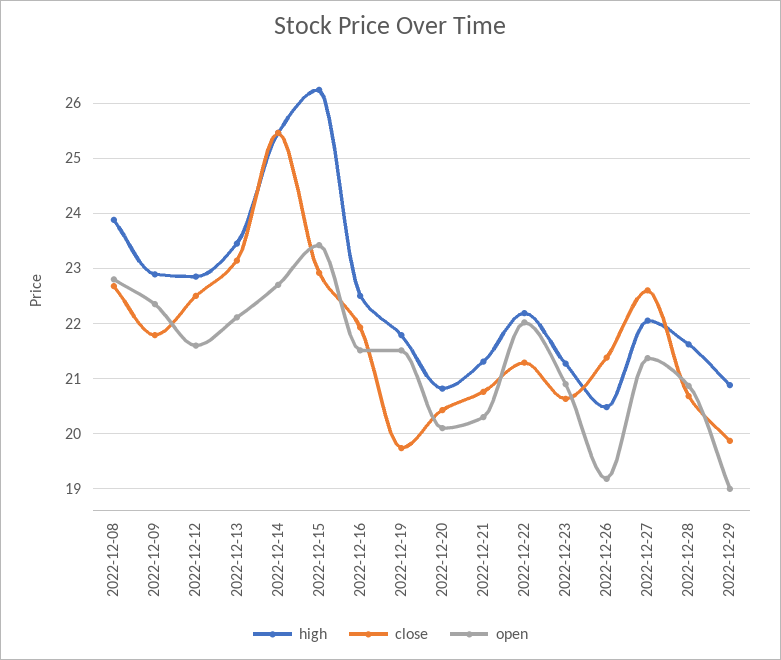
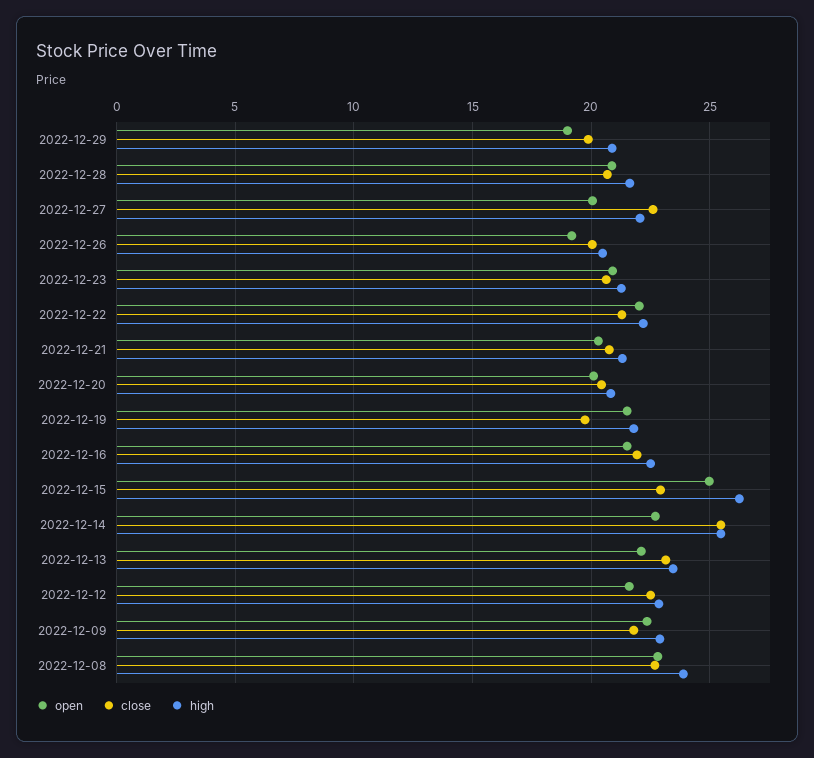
  {
    "high": {
      "2022-12-08": 23.8,
      "2022-12-09": 22.8,
      "2022-12-12": 22.8,
      "2022-12-13": 23.4,
      "2022-12-14": 25.4,
      "2022-12-15": 26.2,
      "2022-12-16": 22.6,
      "2022-12-19": 21.8,
      "2022-12-20": 20.8,
      "2022-12-21": 21.4,
      "2022-12-22": 22.2,
      "2022-12-23": 21.2,
      "2022-12-26": 20.4,
      "2022-12-27": 22,
      "2022-12-28": 21.6,
      "2022-12-29": 20.8
    },
    "close": {
      "2022-12-08": 22.6,
      "2022-12-09": 21.8,
      "2022-12-12": 22.6,
      "2022-12-13": 23.2,
      "2022-12-14": 25.4,
      "2022-12-15": 23,
      "2022-12-16": 22,
      "2022-12-19": 19.8,
      "2022-12-20": 20.4,
      "2022-12-21": 20.8,
      "2022-12-22": 21.2,
      "2022-12-23": 20.6,
-     "2022-12-26": 21.4,
+     "2022-12-26": 20,
      "2022-12-27": 22.6,
      "2022-12-28": 20.6,
      "2022-12-29": 19.8
    },
    "open": {
      "2022-12-08": 22.8,
      "2022-12-09": 22.4,
      "2022-12-12": 21.6,
      "2022-12-13": 22.2,
      "2022-12-14": 22.8,
-     "2022-12-15": 23.4,
+     "2022-12-15": 25,
      "2022-12-16": 21.6,
      "2022-12-19": 21.6,
      "2022-12-20": 20.2,
      "2022-12-21": 20.4,
      "2022-12-22": 22,
      "2022-12-23": 21,
      "2022-12-26": 19.2,
-     "2022-12-27": 21.4,
+     "2022-12-27": 20,
      "2022-12-28": 20.8,
      "2022-12-29": 19
    }
  }

